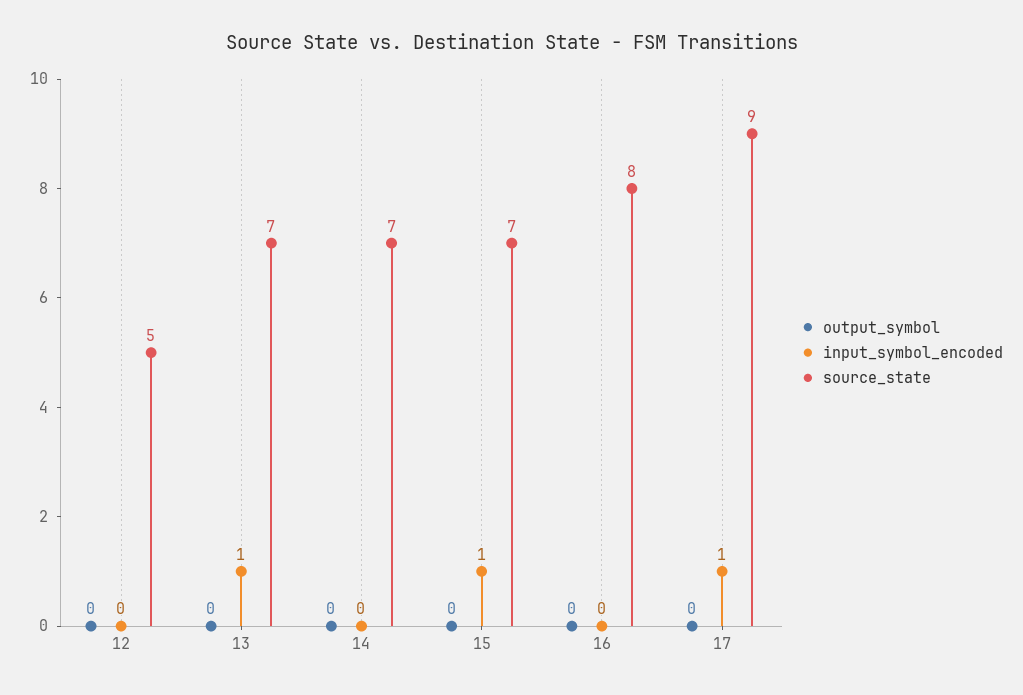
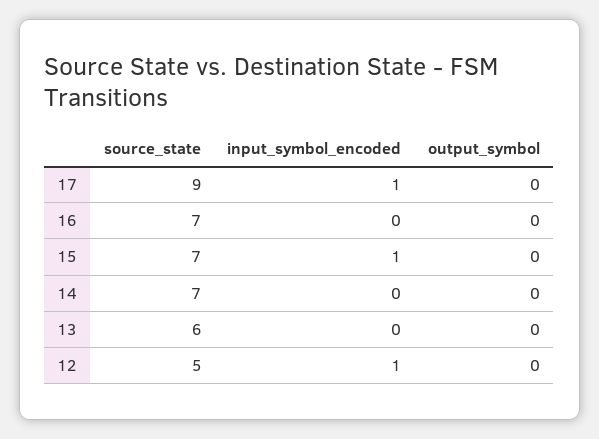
  {
    "output_symbol": {
      "12": 0,
      "13": 0,
      "14": 0,
      "15": 0,
      "16": 0,
      "17": 0
    },
    "input_symbol_encoded": {
-     "12": 0,
+     "12": 1,
-     "13": 1,
+     "13": 0,
      "14": 0,
      "15": 1,
      "16": 0,
      "17": 1
    },
    "source_state": {
      "12": 5,
-     "13": 7,
+     "13": 6,
      "14": 7,
      "15": 7,
-     "16": 8,
+     "16": 7,
      "17": 9
    }
  }

